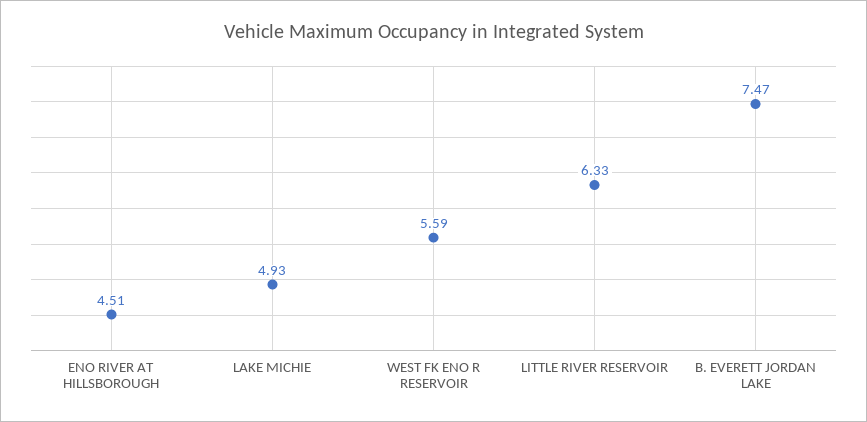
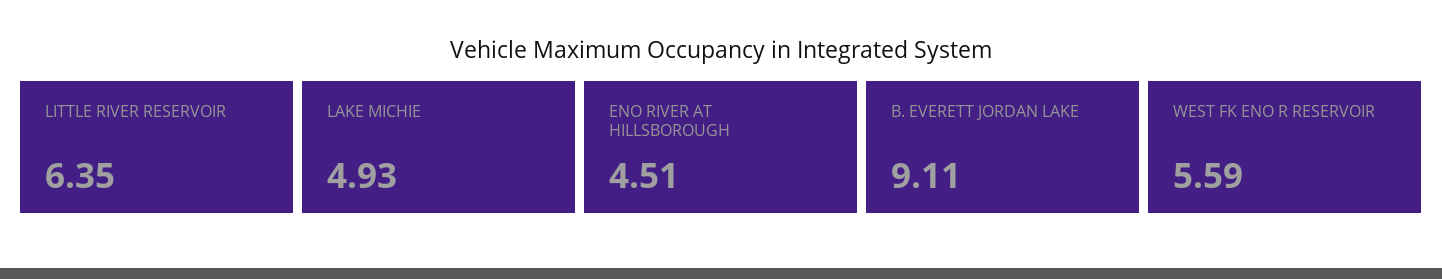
  {
    "ENO RIVER AT HILLSBOROUGH": 4.51,
    "LAKE MICHIE": 4.93,
    "WEST FK ENO R RESERVOIR": 5.59,
-   "LITTLE RIVER RESERVOIR": 6.33,
+   "LITTLE RIVER RESERVOIR": 6.35,
-   "B. EVERETT JORDAN LAKE": 7.47
+   "B. EVERETT JORDAN LAKE": 9.11
  }

